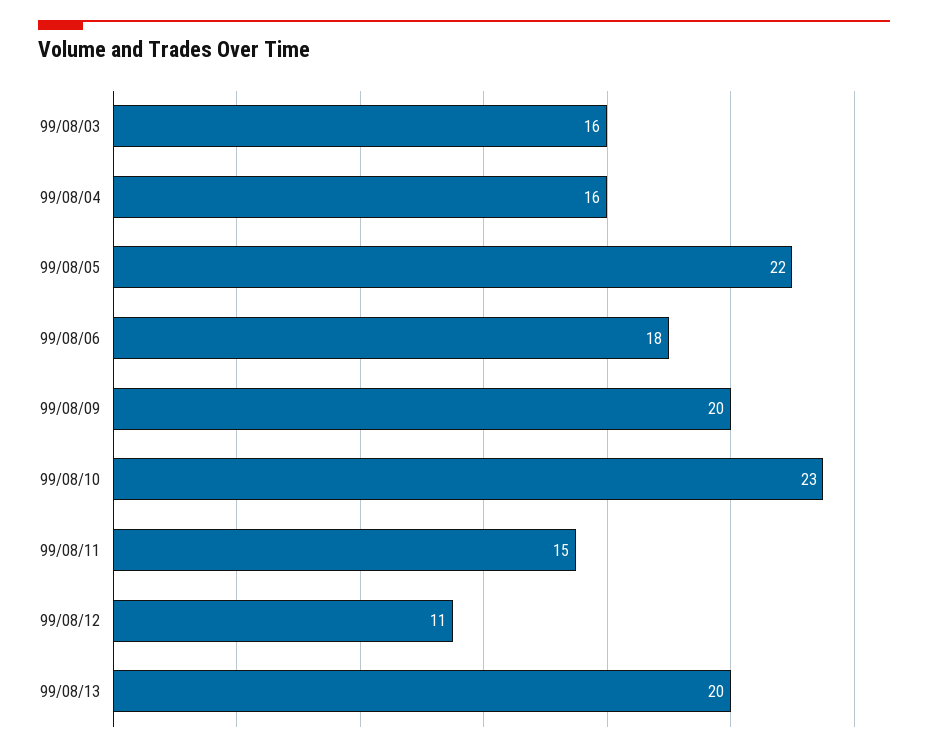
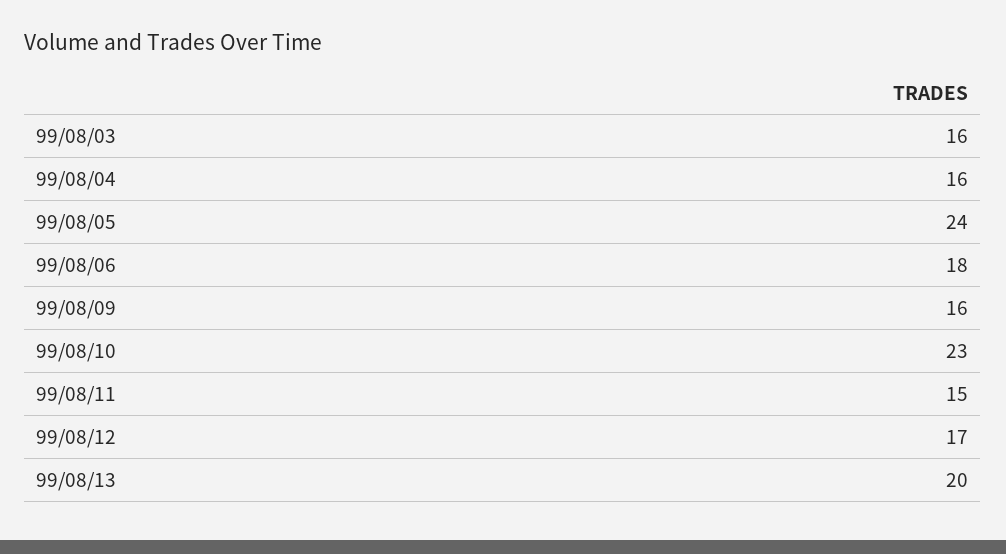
  {
    "99/08/03": 16,
    "99/08/04": 16,
-   "99/08/05": 22,
+   "99/08/05": 24,
    "99/08/06": 18,
-   "99/08/09": 20,
+   "99/08/09": 16,
    "99/08/10": 23,
    "99/08/11": 15,
-   "99/08/12": 11,
+   "99/08/12": 17,
    "99/08/13": 20
  }

